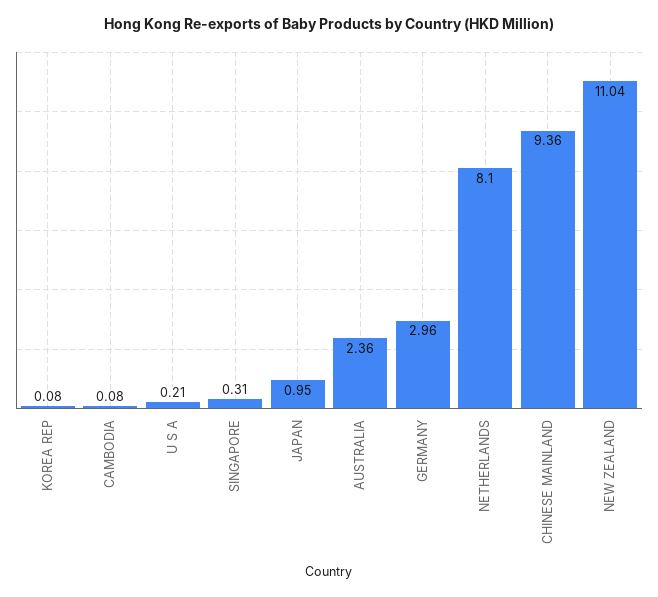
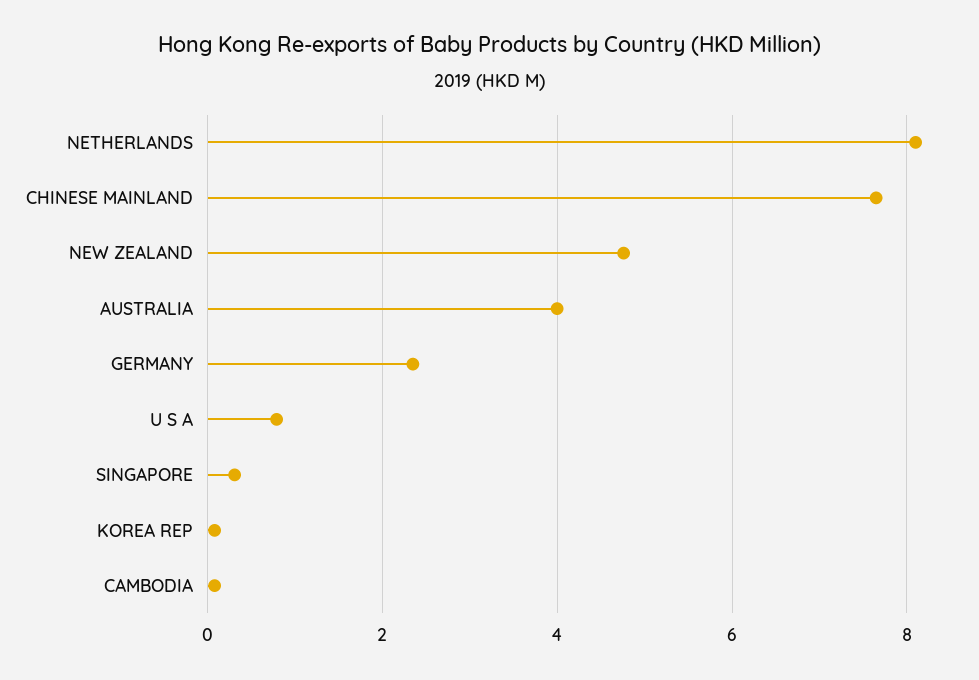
  {
    "KOREA REP": 0.08,
    "CAMBODIA": 0.08,
-   "U S A": 0.21,
+   "U S A": 0.8,
    "SINGAPORE": 0.31,
-   "JAPAN": 0.95,
-   "AUSTRALIA": 2.36,
+   "AUSTRALIA": 4,
-   "GERMANY": 2.96,
+   "GERMANY": 2.4,
    "NETHERLANDS": 8.1,
-   "CHINESE MAINLAND": 9.36,
+   "CHINESE MAINLAND": 7.6,
-   "NEW ZEALAND": 11.04
+   "NEW ZEALAND": 4.8
  }

